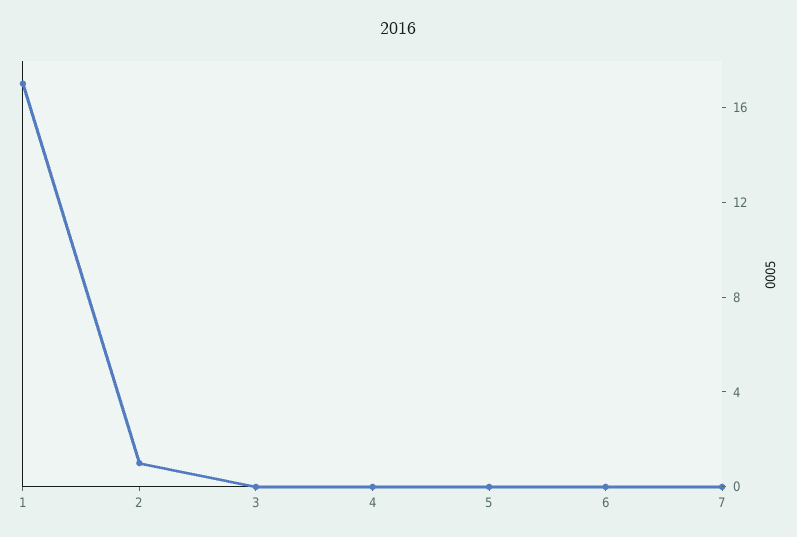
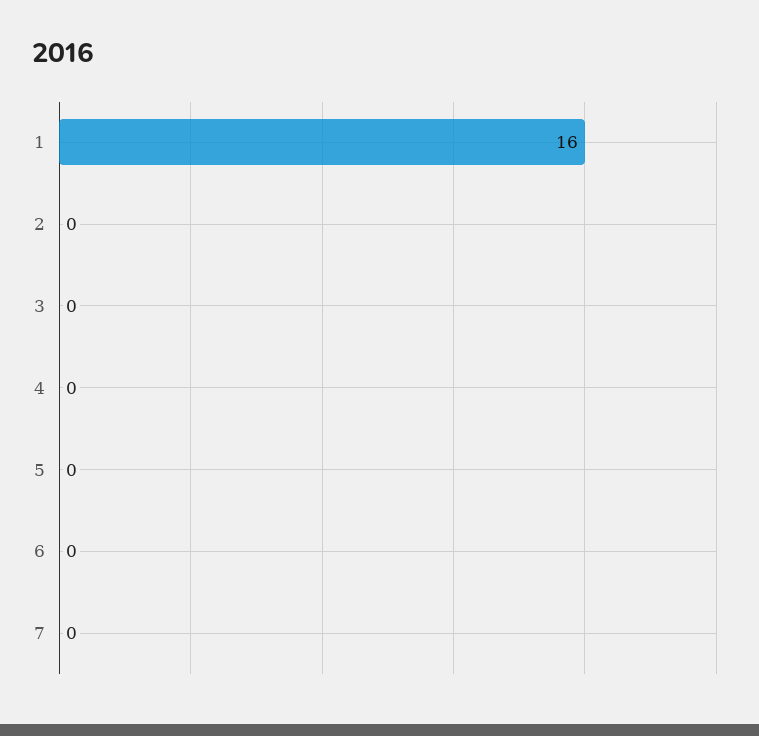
  {
-   "1": 17,
+   "1": 16,
-   "2": 1,
+   "2": 0,
    "3": 0,
    "4": 0,
    "5": 0,
    "6": 0,
    "7": 0
  }

